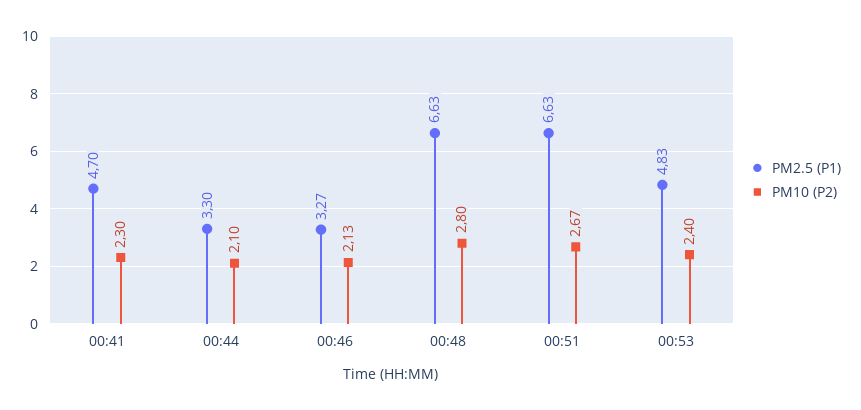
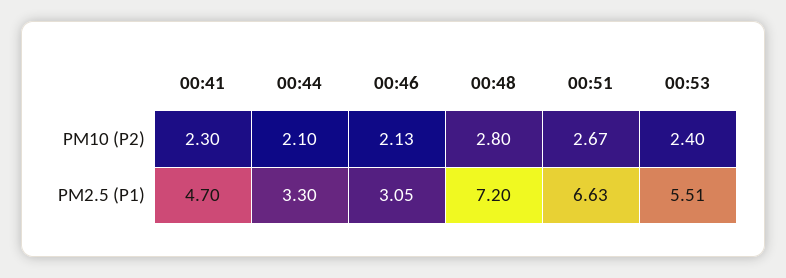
  {
    "PM2.5 (P1)": {
      "00:41": 4.7,
      "00:44": 3.3,
-     "00:46": 3.27,
+     "00:46": 3.05,
-     "00:48": 6.63,
+     "00:48": 7.2,
      "00:51": 6.63,
-     "00:53": 4.83
+     "00:53": 5.51
    },
    "PM10 (P2)": {
      "00:41": 2.3,
      "00:44": 2.1,
      "00:46": 2.13,
      "00:48": 2.8,
      "00:51": 2.67,
      "00:53": 2.4
    }
  }

